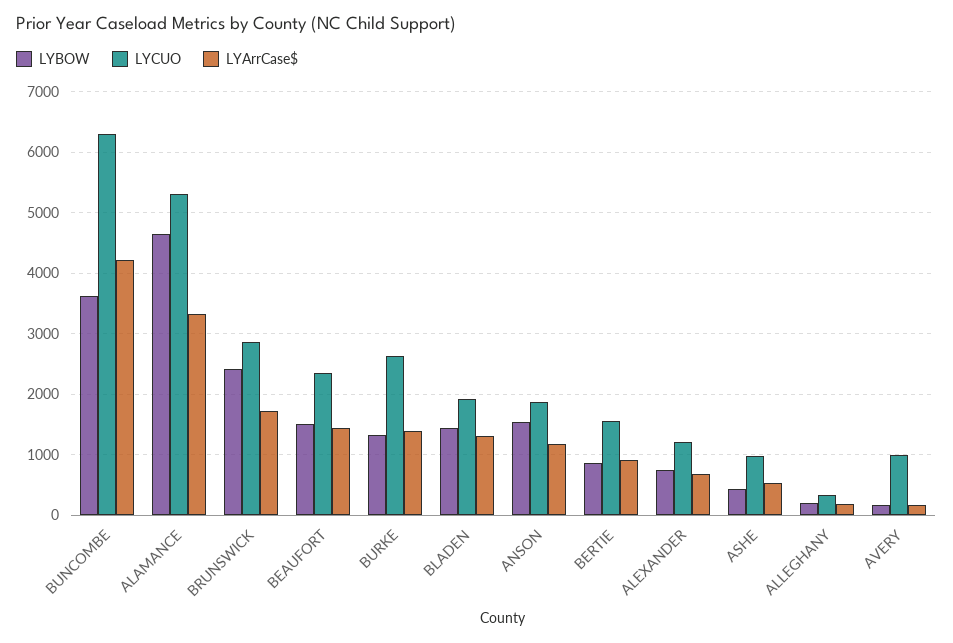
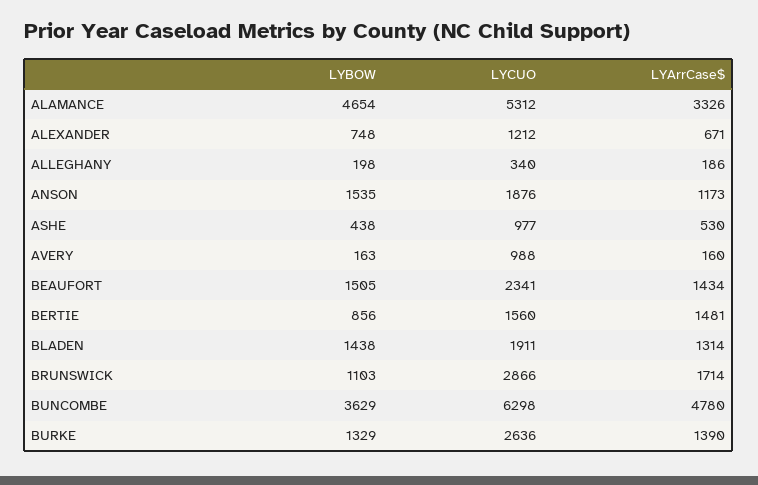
  {
    "LYBOW": {
      "BUNCOMBE": 3629,
      "ALAMANCE": 4654,
-     "BRUNSWICK": 2400,
+     "BRUNSWICK": 1103,
      "BEAUFORT": 1505,
      "BURKE": 1329,
      "BLADEN": 1438,
      "ANSON": 1535,
      "BERTIE": 856,
      "ALEXANDER": 748,
      "ASHE": 438,
      "ALLEGHANY": 198,
      "AVERY": 163
    },
    "LYCUO": {
      "BUNCOMBE": 6298,
      "ALAMANCE": 5312,
      "BRUNSWICK": 2866,
      "BEAUFORT": 2341,
      "BURKE": 2636,
      "BLADEN": 1911,
      "ANSON": 1876,
      "BERTIE": 1560,
      "ALEXANDER": 1212,
      "ASHE": 977,
      "ALLEGHANY": 340,
      "AVERY": 988
    },
    "LYArrCase$": {
-     "BUNCOMBE": 4200,
+     "BUNCOMBE": 4780,
      "ALAMANCE": 3326,
      "BRUNSWICK": 1714,
      "BEAUFORT": 1434,
      "BURKE": 1390,
      "BLADEN": 1314,
      "ANSON": 1173,
-     "BERTIE": 900,
+     "BERTIE": 1481,
      "ALEXANDER": 671,
      "ASHE": 530,
      "ALLEGHANY": 186,
      "AVERY": 160
    }
  }

